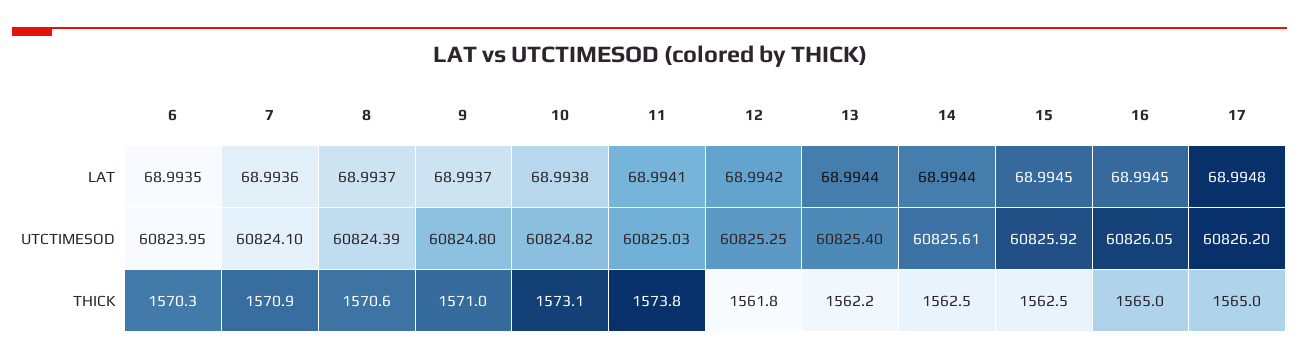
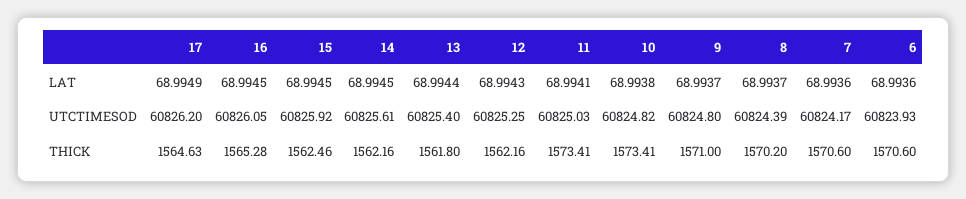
  {
    "6": {
-     "LAT": 68.9935,
+     "LAT": 68.9936,
-     "UTCTIMESOD": 60823.95,
+     "UTCTIMESOD": 60823.93,
-     "THICK": 1570.3
+     "THICK": 1570.6
    },
    "7": {
      "LAT": 68.9936,
-     "UTCTIMESOD": 60824.1,
+     "UTCTIMESOD": 60824.17,
-     "THICK": 1570.9
+     "THICK": 1570.6
    },
    "8": {
      "LAT": 68.9937,
      "UTCTIMESOD": 60824.39,
-     "THICK": 1570.6
+     "THICK": 1570.2
    },
    "9": {
      "LAT": 68.9937,
      "UTCTIMESOD": 60824.8,
      "THICK": 1571
    },
    "10": {
      "LAT": 68.9938,
      "UTCTIMESOD": 60824.82,
-     "THICK": 1573.1
+     "THICK": 1573.41
    },
    "11": {
      "LAT": 68.9941,
      "UTCTIMESOD": 60825.03,
-     "THICK": 1573.8
+     "THICK": 1573.41
    },
    "12": {
-     "LAT": 68.9942,
+     "LAT": 68.9943,
      "UTCTIMESOD": 60825.25,
-     "THICK": 1561.8
+     "THICK": 1562.16
    },
    "13": {
      "LAT": 68.9944,
      "UTCTIMESOD": 60825.4,
-     "THICK": 1562.2
+     "THICK": 1561.8
    },
    "14": {
-     "LAT": 68.9944,
+     "LAT": 68.9945,
      "UTCTIMESOD": 60825.61,
-     "THICK": 1562.5
+     "THICK": 1562.16
    },
    "15": {
      "LAT": 68.9945,
      "UTCTIMESOD": 60825.92,
      "THICK": 1562.46
    },
    "16": {
      "LAT": 68.9945,
      "UTCTIMESOD": 60826.05,
-     "THICK": 1565
+     "THICK": 1565.28
    },
    "17": {
-     "LAT": 68.9948,
+     "LAT": 68.9949,
      "UTCTIMESOD": 60826.2,
-     "THICK": 1565
+     "THICK": 1564.63
    }
  }

